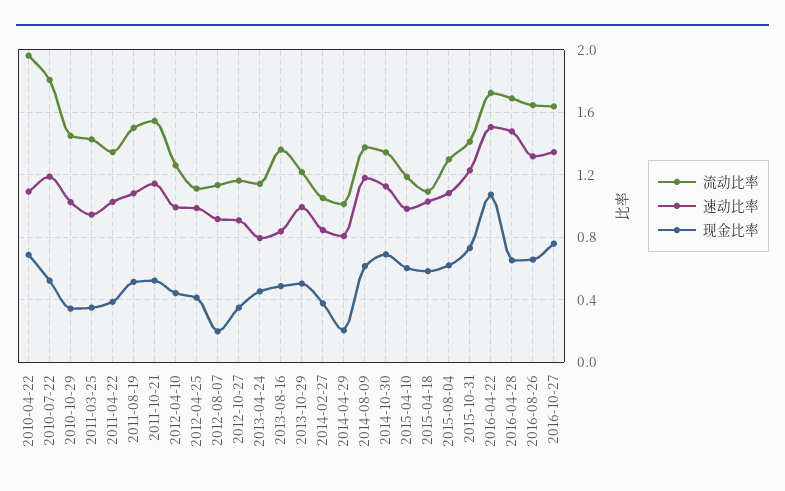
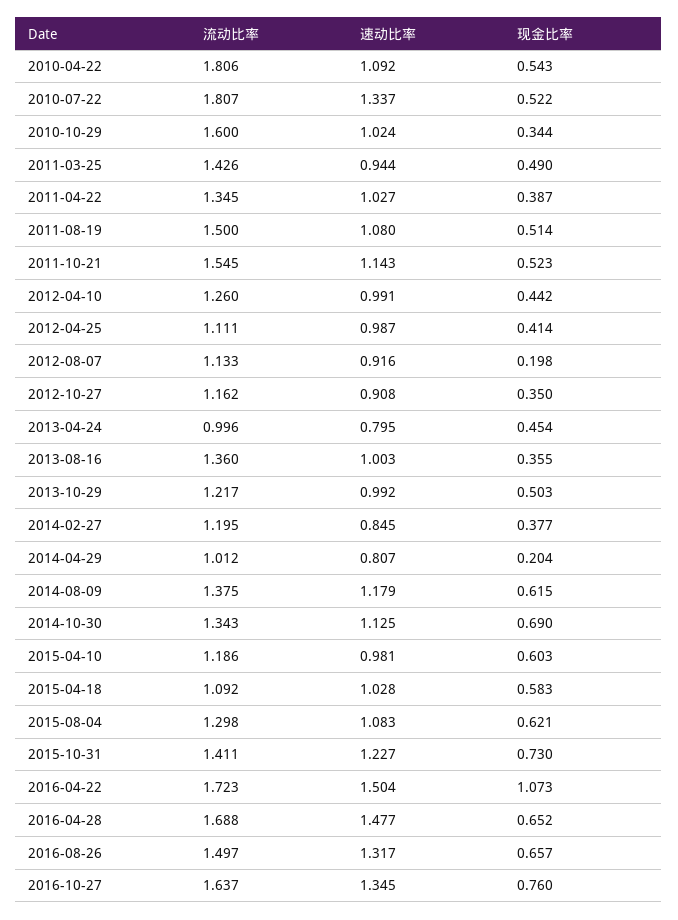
  {
    "流动比率": {
-     "2010-04-22": 1.95,
+     "2010-04-22": 1.806,
      "2010-07-22": 1.807,
-     "2010-10-29": 1.45,
+     "2010-10-29": 1.6,
      "2011-03-25": 1.426,
      "2011-04-22": 1.345,
      "2011-08-19": 1.5,
      "2011-10-21": 1.545,
      "2012-04-10": 1.26,
      "2012-04-25": 1.111,
      "2012-08-07": 1.133,
      "2012-10-27": 1.162,
-     "2013-04-24": 1.15,
+     "2013-04-24": 0.996,
      "2013-08-16": 1.36,
      "2013-10-29": 1.217,
-     "2014-02-27": 1.05,
+     "2014-02-27": 1.195,
      "2014-04-29": 1.012,
      "2014-08-09": 1.375,
      "2014-10-30": 1.343,
      "2015-04-10": 1.186,
      "2015-04-18": 1.092,
      "2015-08-04": 1.298,
      "2015-10-31": 1.411,
      "2016-04-22": 1.723,
      "2016-04-28": 1.688,
-     "2016-08-26": 1.65,
+     "2016-08-26": 1.497,
      "2016-10-27": 1.637
    },
    "速动比率": {
      "2010-04-22": 1.092,
-     "2010-07-22": 1.2,
+     "2010-07-22": 1.337,
      "2010-10-29": 1.024,
      "2011-03-25": 0.944,
      "2011-04-22": 1.027,
      "2011-08-19": 1.08,
      "2011-10-21": 1.143,
      "2012-04-10": 0.991,
      "2012-04-25": 0.987,
      "2012-08-07": 0.916,
      "2012-10-27": 0.908,
      "2013-04-24": 0.795,
-     "2013-08-16": 0.85,
+     "2013-08-16": 1.003,
      "2013-10-29": 0.992,
      "2014-02-27": 0.845,
      "2014-04-29": 0.807,
      "2014-08-09": 1.179,
      "2014-10-30": 1.125,
      "2015-04-10": 0.981,
      "2015-04-18": 1.028,
      "2015-08-04": 1.083,
      "2015-10-31": 1.227,
      "2016-04-22": 1.504,
      "2016-04-28": 1.477,
      "2016-08-26": 1.317,
      "2016-10-27": 1.345
    },
    "现金比率": {
-     "2010-04-22": 0.7,
+     "2010-04-22": 0.543,
      "2010-07-22": 0.522,
      "2010-10-29": 0.344,
-     "2011-03-25": 0.35,
+     "2011-03-25": 0.49,
      "2011-04-22": 0.387,
      "2011-08-19": 0.514,
      "2011-10-21": 0.523,
      "2012-04-10": 0.442,
      "2012-04-25": 0.414,
      "2012-08-07": 0.198,
      "2012-10-27": 0.35,
      "2013-04-24": 0.454,
-     "2013-08-16": 0.5,
+     "2013-08-16": 0.355,
      "2013-10-29": 0.503,
      "2014-02-27": 0.377,
      "2014-04-29": 0.204,
      "2014-08-09": 0.615,
      "2014-10-30": 0.69,
      "2015-04-10": 0.603,
      "2015-04-18": 0.583,
      "2015-08-04": 0.621,
      "2015-10-31": 0.73,
      "2016-04-22": 1.073,
      "2016-04-28": 0.652,
      "2016-08-26": 0.657,
      "2016-10-27": 0.76
    }
  }

